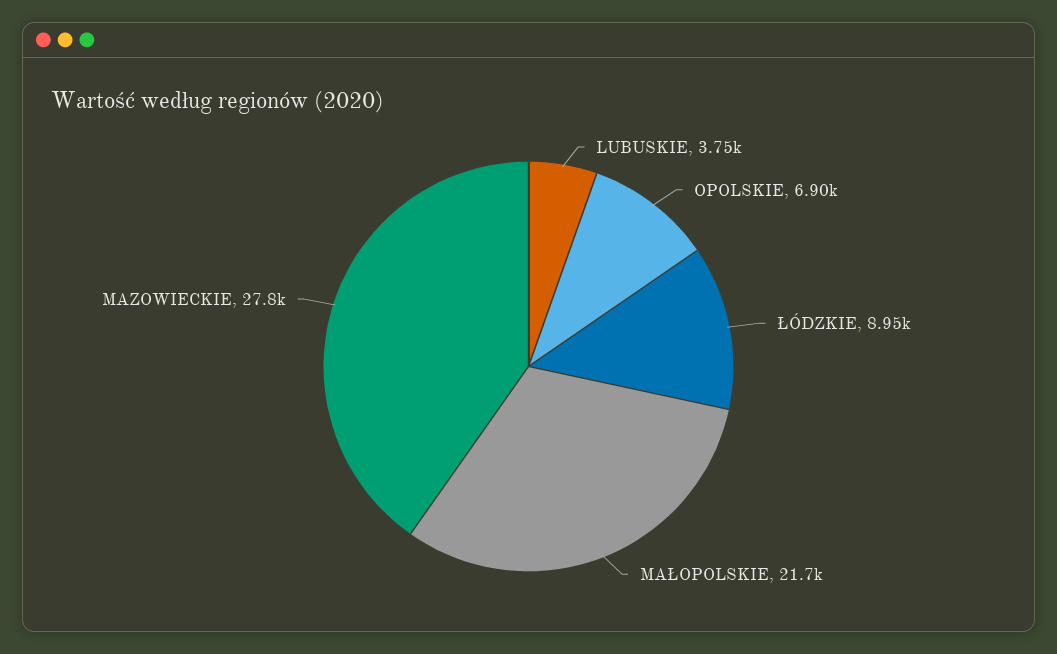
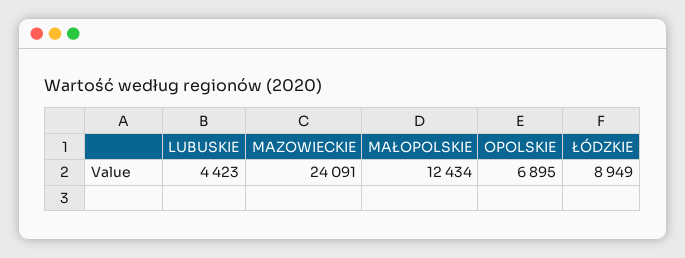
  {
-   "LUBUSKIE": 3750,
+   "LUBUSKIE": 4423,
    "OPOLSKIE": 6895,
    "ŁÓDZKIE": 8949,
-   "MAŁOPOLSKIE": 21700,
+   "MAŁOPOLSKIE": 12434,
-   "MAZOWIECKIE": 27800
+   "MAZOWIECKIE": 24091
  }

